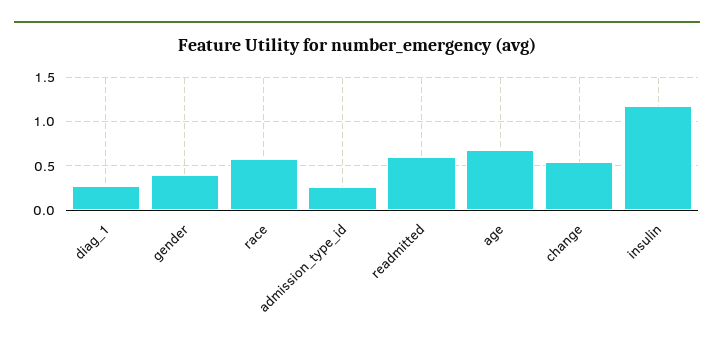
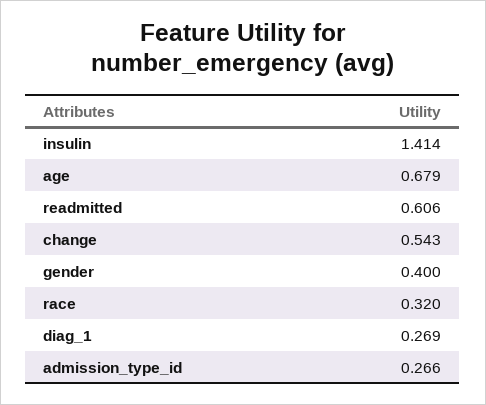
  {
    "diag_1": 0.269,
    "gender": 0.4,
-   "race": 0.6,
+   "race": 0.32,
    "admission_type_id": 0.266,
    "readmitted": 0.606,
    "age": 0.679,
    "change": 0.543,
-   "insulin": 1.2
+   "insulin": 1.414
  }

